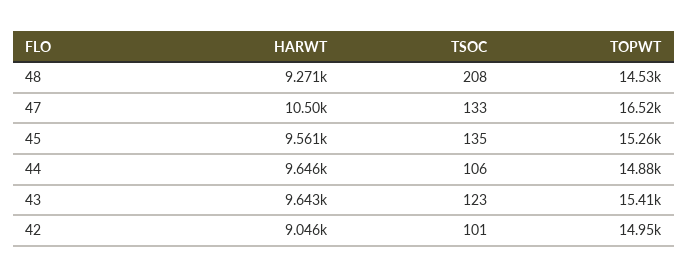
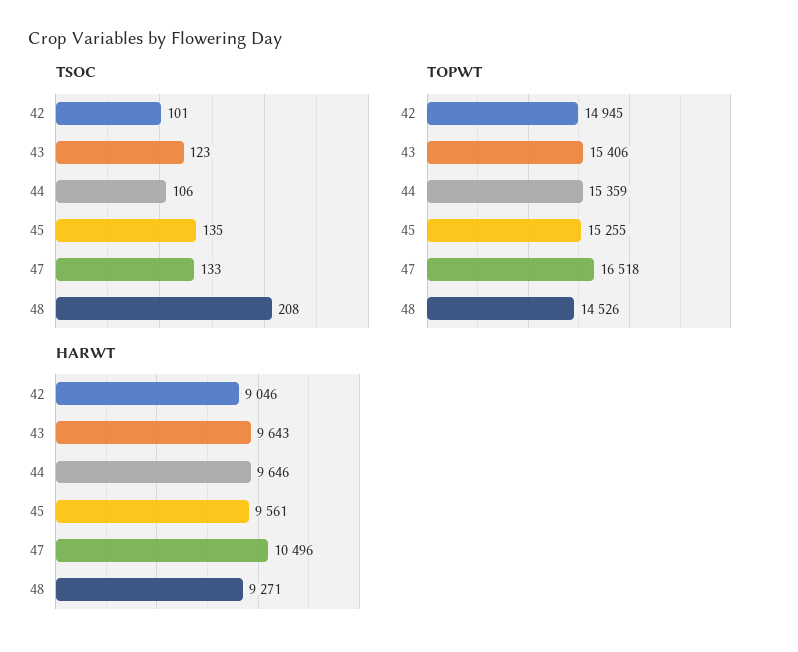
  {
    "HARWT": {
      "48": 9271,
      "47": 10496,
      "45": 9561,
      "44": 9646,
      "43": 9643,
      "42": 9046
    },
    "TSOC": {
      "48": 208,
      "47": 133,
      "45": 135,
      "44": 106,
      "43": 123,
      "42": 101
    },
    "TOPWT": {
      "48": 14526,
      "47": 16518,
      "45": 15255,
-     "44": 14880,
+     "44": 15359,
      "43": 15406,
      "42": 14945
    }
  }

